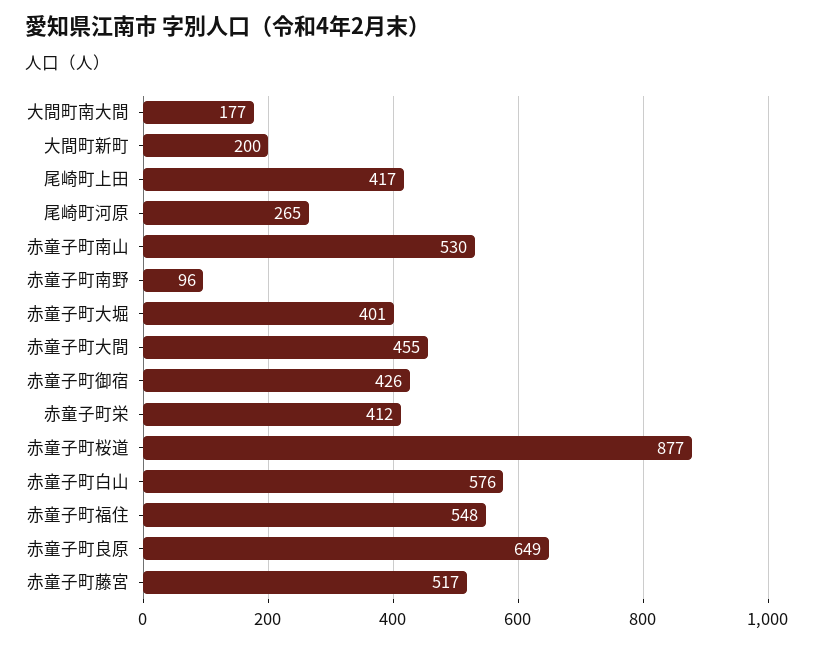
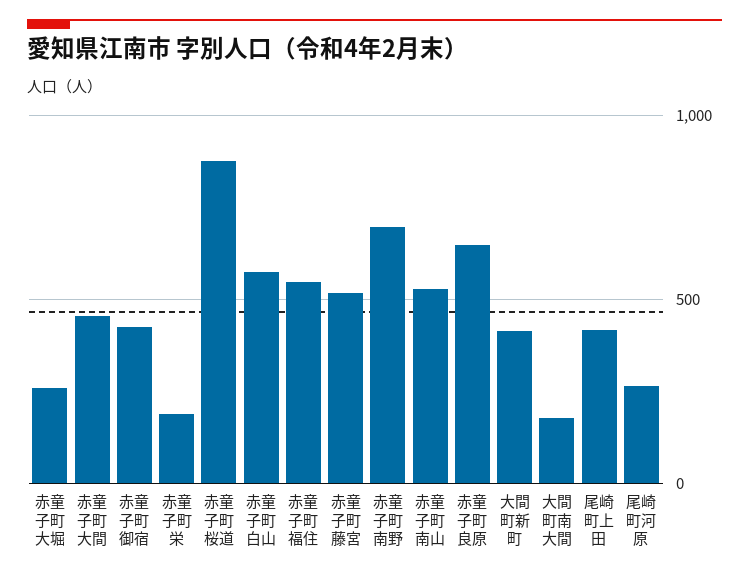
  {
    "大間町南大間": 177,
-   "大間町新町": 200,
+   "大間町新町": 400,
    "尾崎町上田": 417,
    "尾崎町河原": 265,
    "赤童子町南山": 530,
-   "赤童子町南野": 96,
+   "赤童子町南野": 700,
-   "赤童子町大堀": 401,
+   "赤童子町大堀": 250,
    "赤童子町大間": 455,
    "赤童子町御宿": 426,
-   "赤童子町栄": 412,
+   "赤童子町栄": 200,
    "赤童子町桜道": 877,
    "赤童子町白山": 576,
    "赤童子町福住": 548,
    "赤童子町良原": 649,
    "赤童子町藤宮": 517
  }

